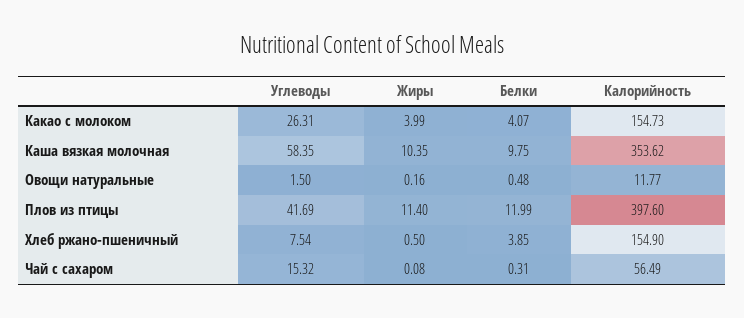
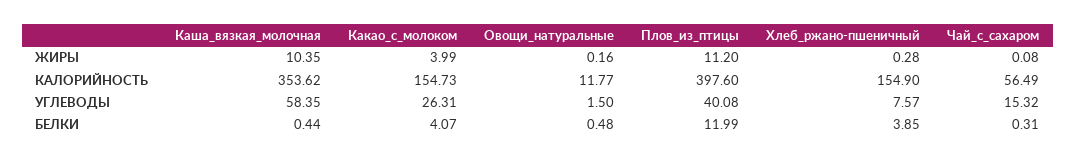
  {
    "Углеводы": {
      "Какао с молоком": 26.31,
      "Каша вязкая молочная": 58.35,
      "Овощи натуральные": 1.5,
-     "Плов из птицы": 41.69,
+     "Плов из птицы": 40.08,
-     "Хлеб ржано-пшеничный": 7.54,
+     "Хлеб ржано-пшеничный": 7.57,
      "Чай с сахаром": 15.32
    },
    "Жиры": {
      "Какао с молоком": 3.99,
      "Каша вязкая молочная": 10.35,
      "Овощи натуральные": 0.16,
-     "Плов из птицы": 11.4,
+     "Плов из птицы": 11.2,
-     "Хлеб ржано-пшеничный": 0.5,
+     "Хлеб ржано-пшеничный": 0.28,
      "Чай с сахаром": 0.08
    },
    "Белки": {
      "Какао с молоком": 4.07,
-     "Каша вязкая молочная": 9.75,
+     "Каша вязкая молочная": 0.44,
      "Овощи натуральные": 0.48,
      "Плов из птицы": 11.99,
      "Хлеб ржано-пшеничный": 3.85,
      "Чай с сахаром": 0.31
    },
    "Калорийность": {
      "Какао с молоком": 154.73,
      "Каша вязкая молочная": 353.62,
      "Овощи натуральные": 11.77,
      "Плов из птицы": 397.6,
      "Хлеб ржано-пшеничный": 154.9,
      "Чай с сахаром": 56.49
    }
  }

